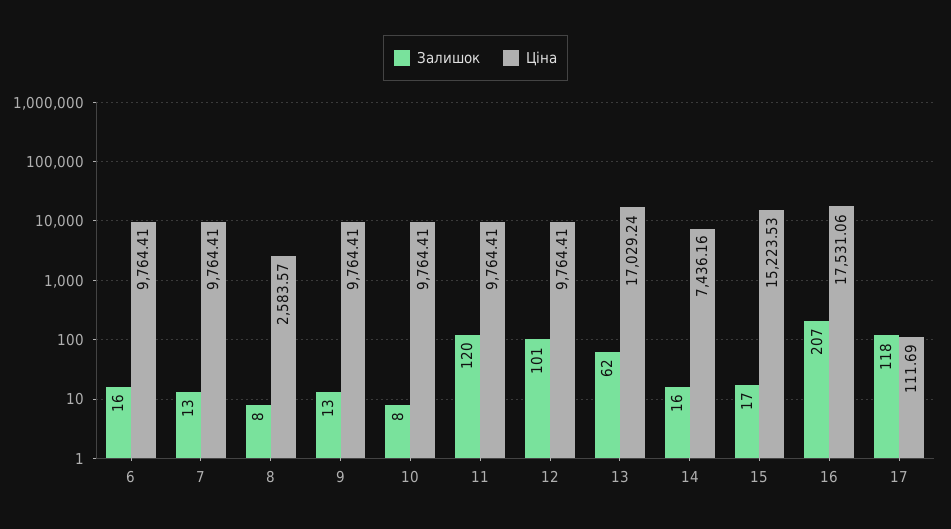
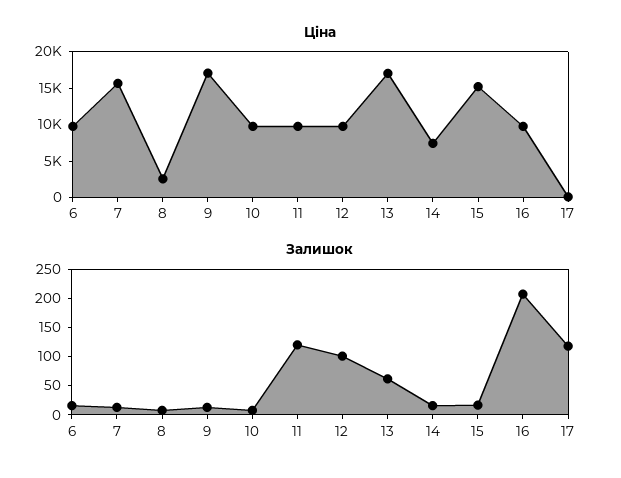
  {
    "Залишок": {
      "6": 16,
      "7": 13,
      "8": 8,
      "9": 13,
      "10": 8,
      "11": 120,
      "12": 101,
      "13": 62,
      "14": 16,
      "15": 17,
      "16": 207,
      "17": 118
    },
    "Ціна": {
      "6": 9764.41,
-     "7": 9764.41,
+     "7": 15000,
      "8": 2583.57,
-     "9": 9764.41,
+     "9": 17500,
      "10": 9764.41,
      "11": 9764.41,
      "12": 9764.41,
      "13": 17029.24,
      "14": 7436.16,
      "15": 15223.53,
-     "16": 17531.06,
+     "16": 10000,
      "17": 111.69
    }
  }

